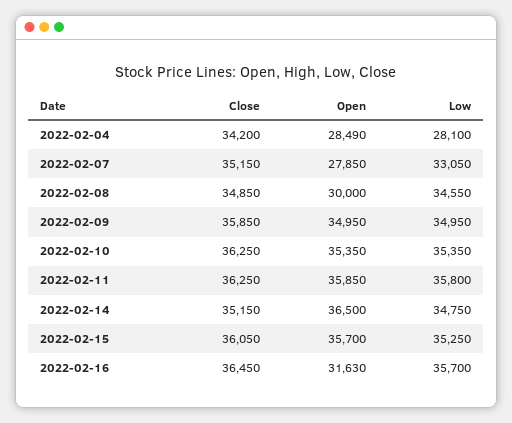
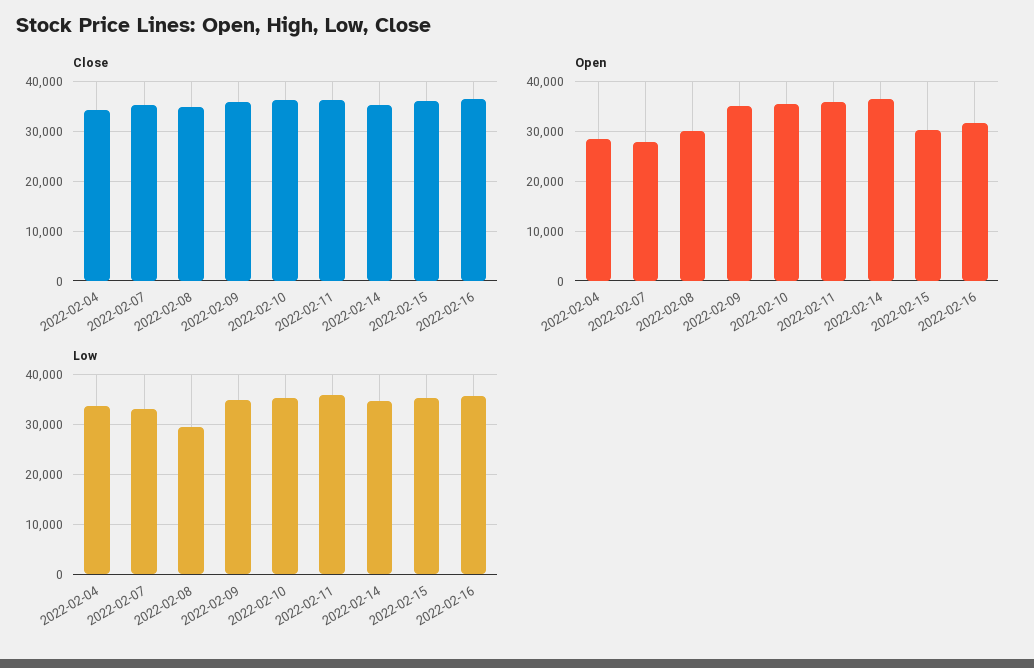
  {
    "Close": {
      "2022-02-04": 34200,
      "2022-02-07": 35150,
      "2022-02-08": 34850,
      "2022-02-09": 35850,
      "2022-02-10": 36250,
      "2022-02-11": 36250,
      "2022-02-14": 35150,
      "2022-02-15": 36050,
      "2022-02-16": 36450
    },
    "Open": {
      "2022-02-04": 28490,
      "2022-02-07": 27850,
      "2022-02-08": 30000,
      "2022-02-09": 34950,
      "2022-02-10": 35350,
      "2022-02-11": 35850,
      "2022-02-14": 36500,
-     "2022-02-15": 35700,
+     "2022-02-15": 30000,
      "2022-02-16": 31630
    },
    "Low": {
-     "2022-02-04": 28100,
+     "2022-02-04": 34000,
      "2022-02-07": 33050,
-     "2022-02-08": 34550,
+     "2022-02-08": 30000,
      "2022-02-09": 34950,
      "2022-02-10": 35350,
      "2022-02-11": 35800,
      "2022-02-14": 34750,
      "2022-02-15": 35250,
      "2022-02-16": 35700
    }
  }

